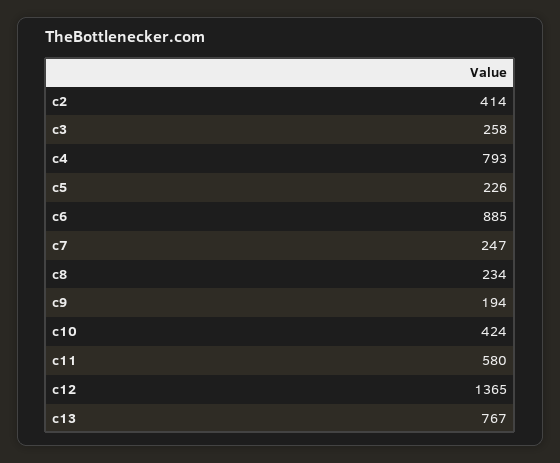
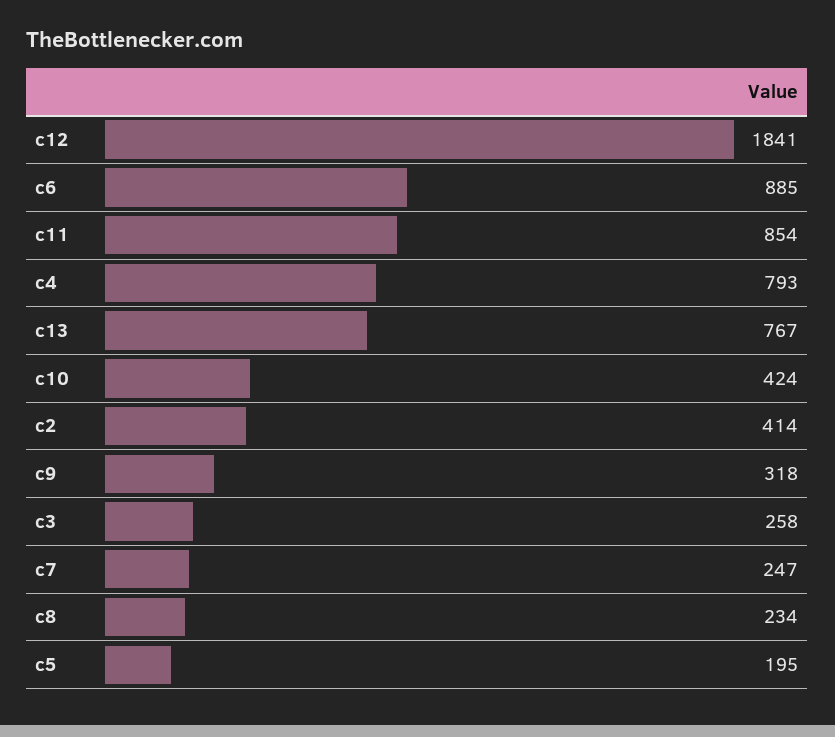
  {
    "c2": 414,
    "c3": 258,
    "c4": 793,
-   "c5": 226,
+   "c5": 195,
    "c6": 885,
    "c7": 247,
    "c8": 234,
-   "c9": 194,
+   "c9": 318,
    "c10": 424,
-   "c11": 580,
+   "c11": 854,
-   "c12": 1365,
+   "c12": 1841,
    "c13": 767
  }

